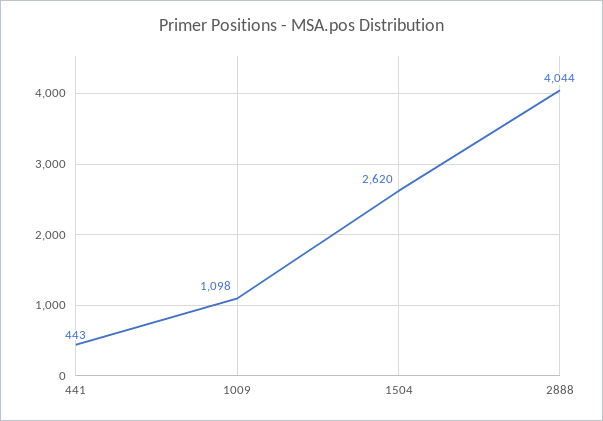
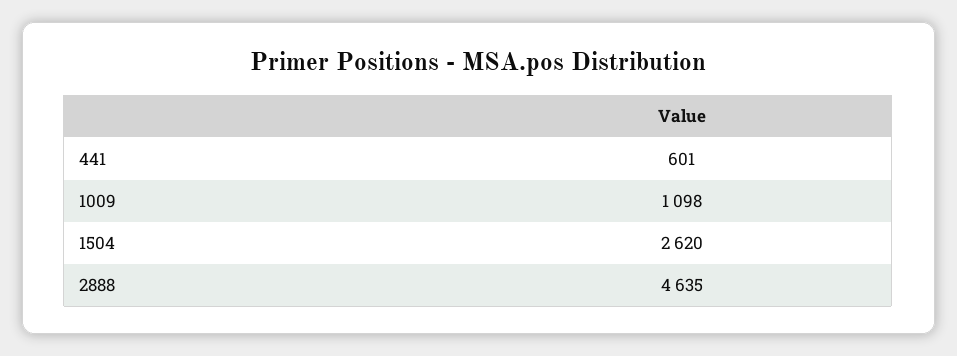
  {
-   "441": 443,
+   "441": 601,
    "1009": 1098,
    "1504": 2620,
-   "2888": 4044
+   "2888": 4635
  }

